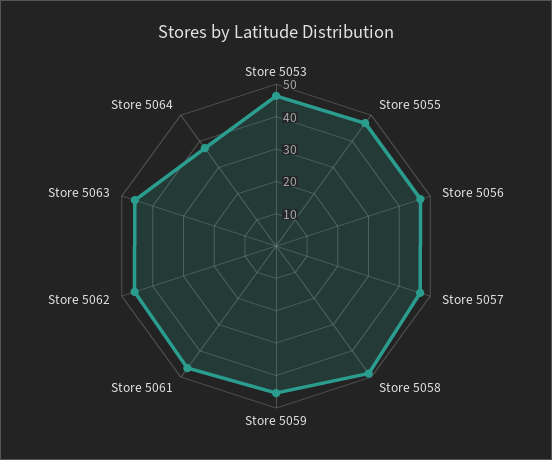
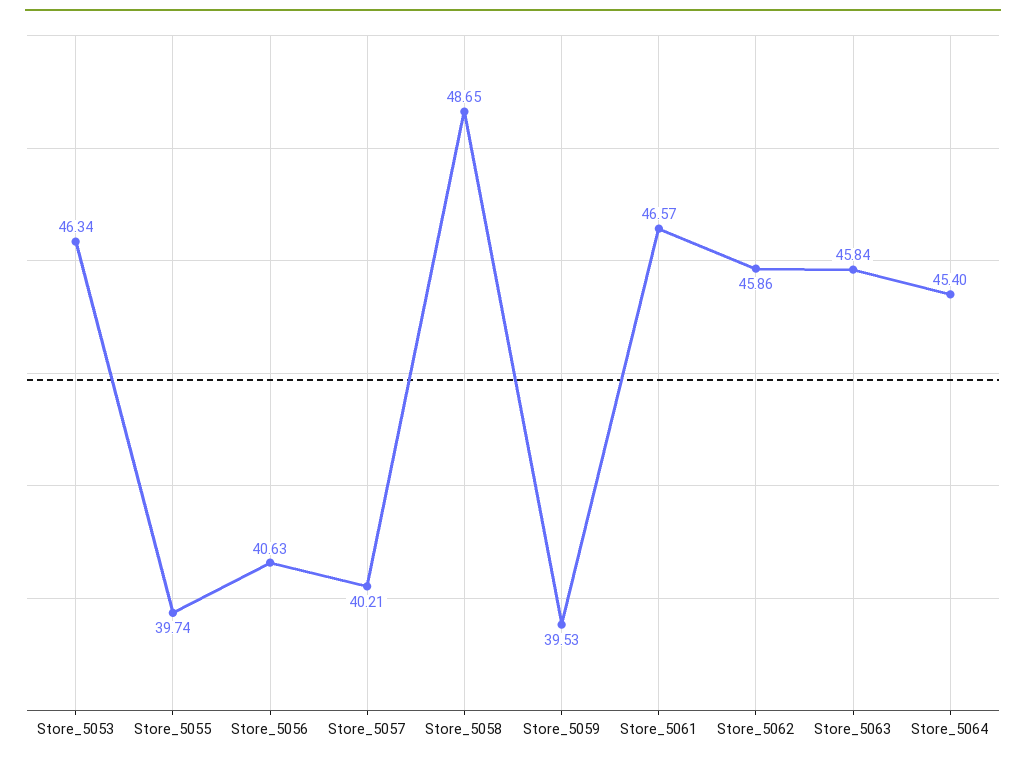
  {
    "Store 5053": 46.34,
-   "Store 5055": 47.5,
+   "Store 5055": 39.74,
-   "Store 5056": 47.5,
+   "Store 5056": 40.63,
-   "Store 5057": 47.5,
+   "Store 5057": 40.21,
    "Store 5058": 48.65,
-   "Store 5059": 45,
+   "Store 5059": 39.53,
    "Store 5061": 46.57,
    "Store 5062": 45.86,
    "Store 5063": 45.84,
-   "Store 5064": 37.5
+   "Store 5064": 45.4
  }

